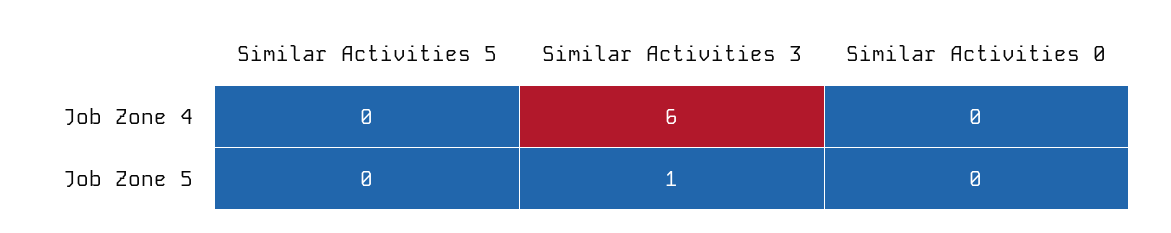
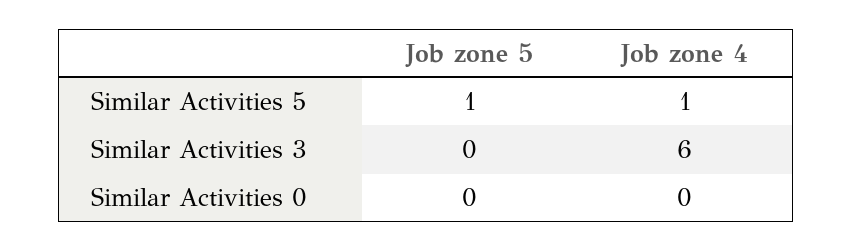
  {
    "Similar Activities 5": {
-     "Job Zone 4": 0,
+     "Job Zone 4": 1,
-     "Job Zone 5": 0
+     "Job Zone 5": 1
    },
    "Similar Activities 3": {
      "Job Zone 4": 6,
-     "Job Zone 5": 1
+     "Job Zone 5": 0
    },
    "Similar Activities 0": {
      "Job Zone 4": 0,
      "Job Zone 5": 0
    }
  }

